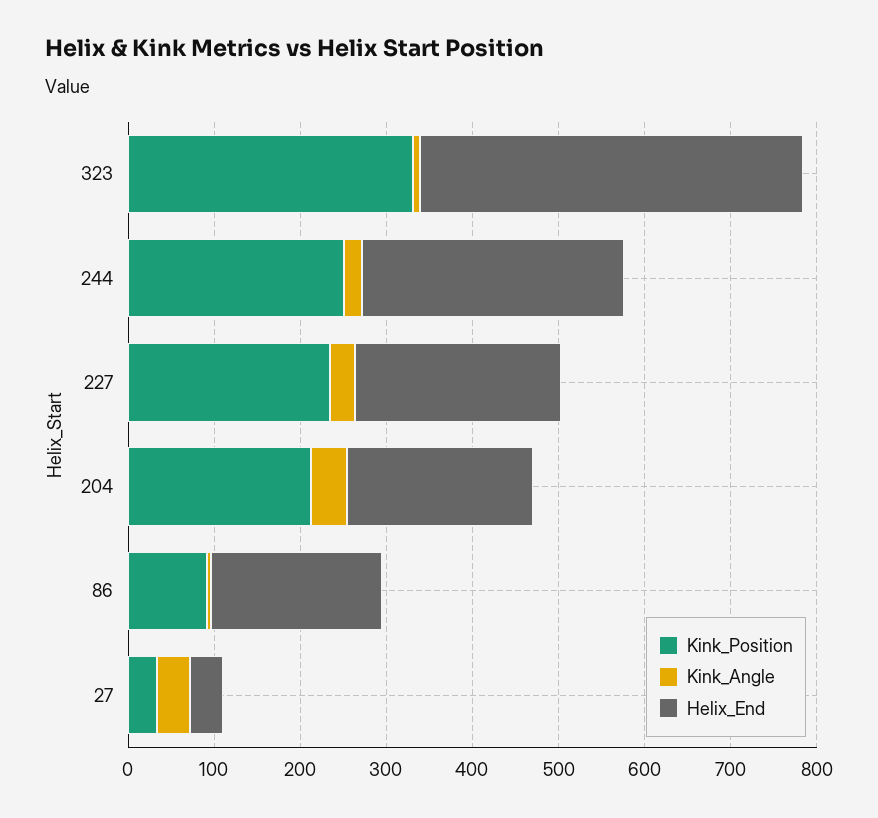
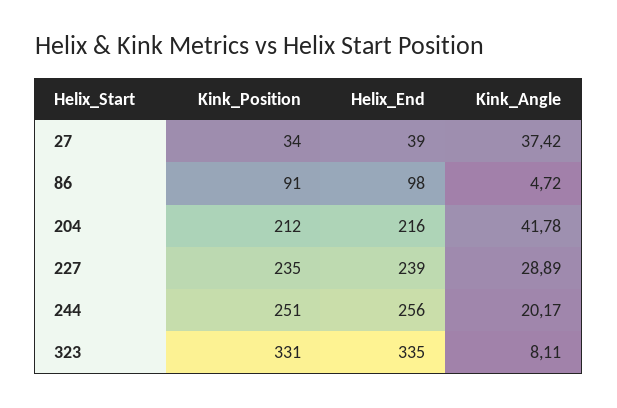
  {
    "Kink_Position": {
      "323": 331,
      "244": 251,
      "227": 235,
      "204": 212,
      "86": 91,
      "27": 34
    },
    "Kink_Angle": {
      "323": 8.11,
      "244": 20.17,
      "227": 28.89,
      "204": 41.78,
      "86": 4.72,
      "27": 37.42
    },
    "Helix_End": {
-     "323": 440,
+     "323": 335,
-     "244": 300,
+     "244": 256,
      "227": 239,
      "204": 216,
-     "86": 200,
+     "86": 98,
      "27": 39
    }
  }

